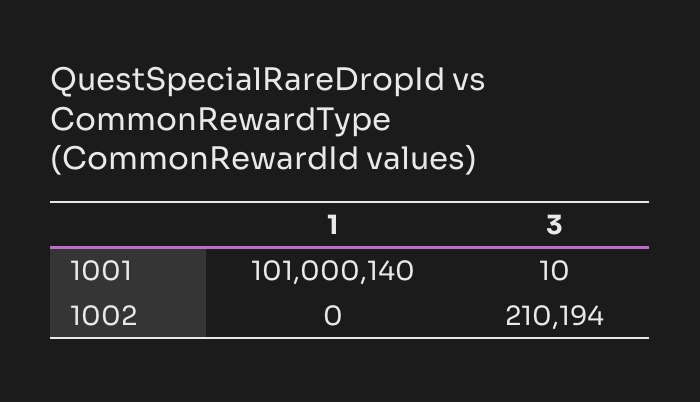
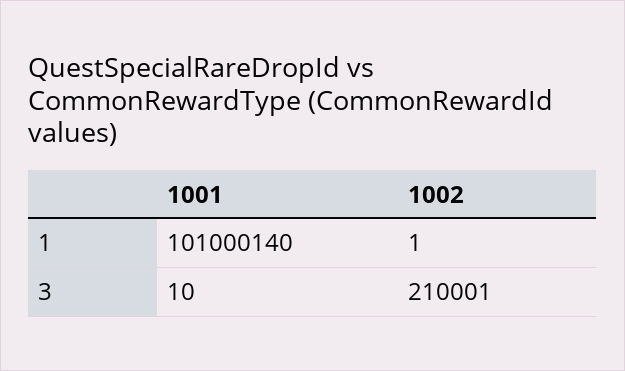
  {
    "1": {
      "1001": 101000140,
-     "1002": 0
+     "1002": 1
    },
    "3": {
      "1001": 10,
-     "1002": 210194
+     "1002": 210001
    }
  }

